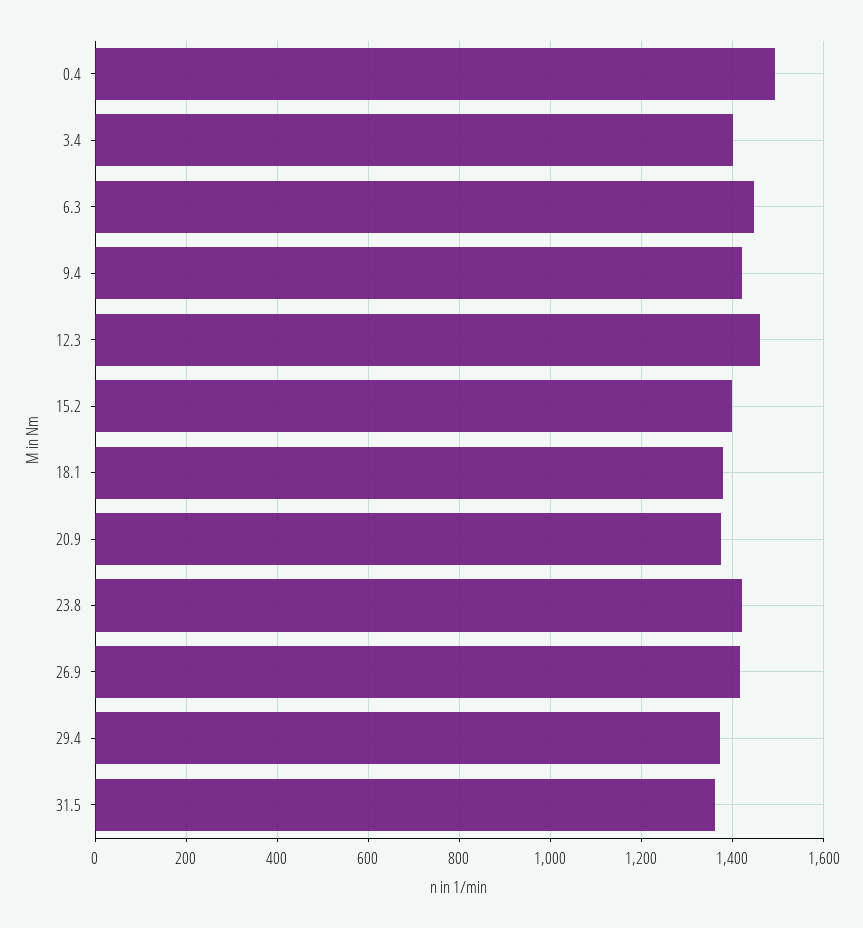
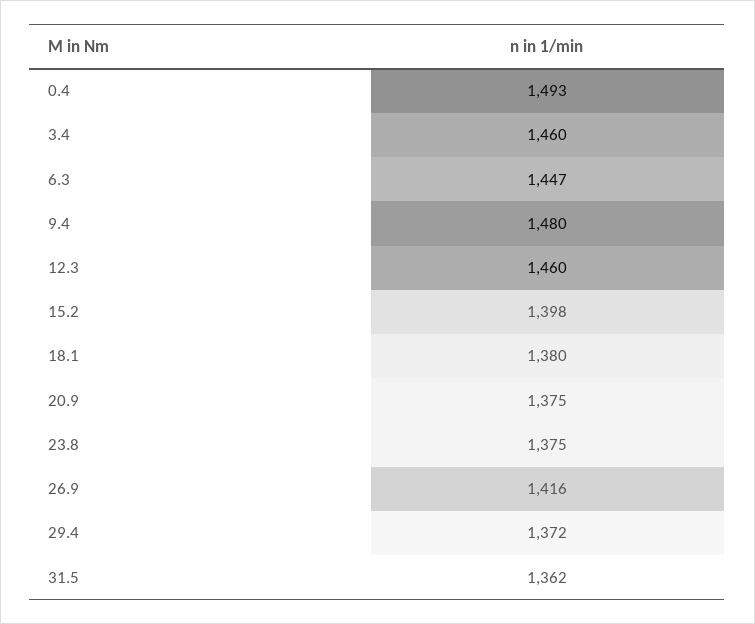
  {
    "0.4": 1493,
-   "3.4": 1400,
+   "3.4": 1460,
    "6.3": 1447,
-   "9.4": 1420,
+   "9.4": 1480,
    "12.3": 1460,
    "15.2": 1398,
    "18.1": 1380,
    "20.9": 1375,
-   "23.8": 1420,
+   "23.8": 1375,
    "26.9": 1416,
    "29.4": 1372,
    "31.5": 1362
  }

